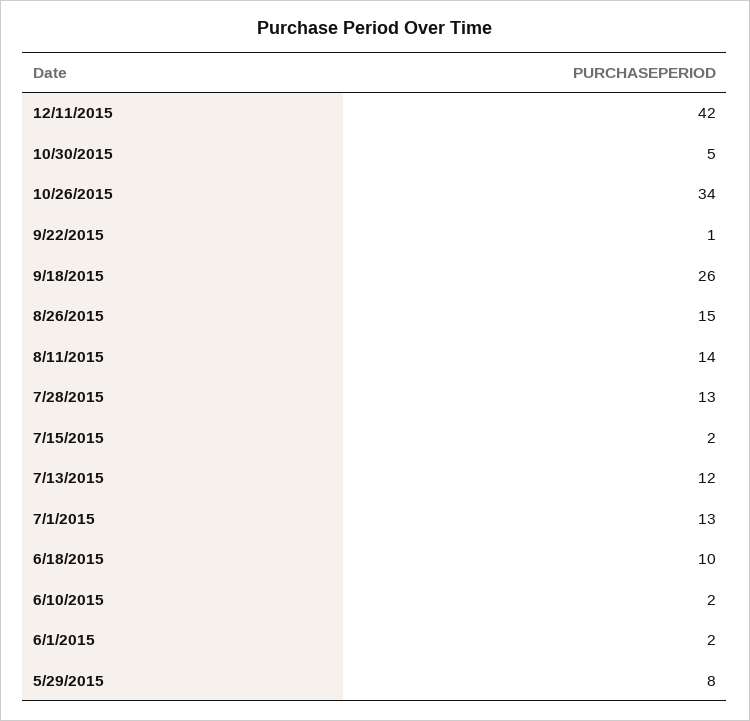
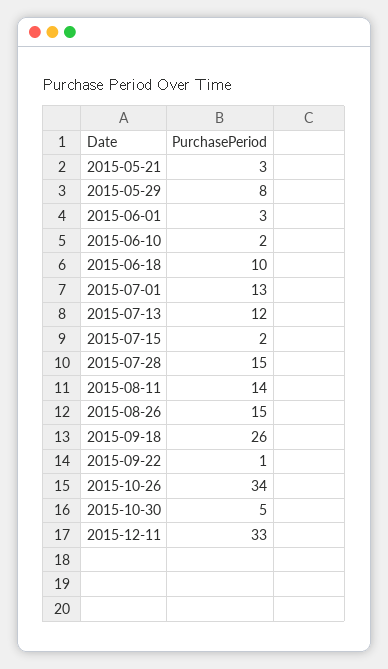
  {
-   "12/11/2015": 42,
+   "12/11/2015": 33,
    "10/30/2015": 5,
    "10/26/2015": 34,
    "9/22/2015": 1,
    "9/18/2015": 26,
    "8/26/2015": 15,
    "8/11/2015": 14,
-   "7/28/2015": 13,
+   "7/28/2015": 15,
    "7/15/2015": 2,
    "7/13/2015": 12,
    "7/1/2015": 13,
    "6/18/2015": 10,
    "6/10/2015": 2,
-   "6/1/2015": 2,
+   "6/1/2015": 3,
-   "5/29/2015": 8
+   "5/29/2015": 8,
+   "2015-05-21": 3
  }

